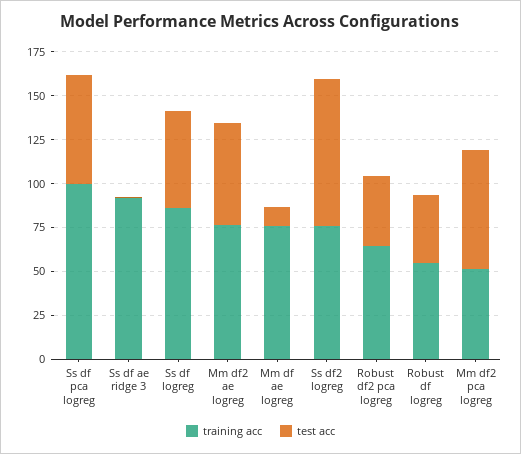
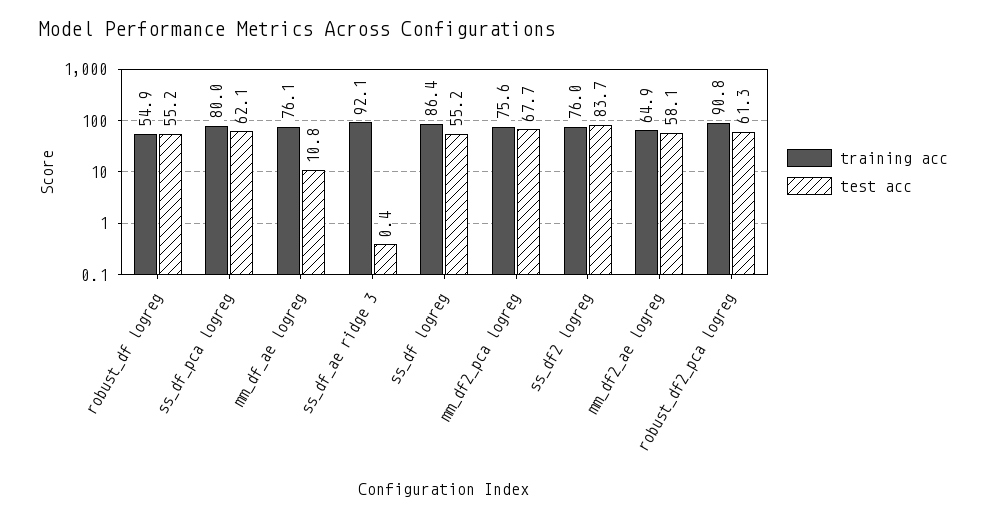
  {
    "training acc": {
-     "Ss df pca logreg": 100,
+     "Ss df pca logreg": 80,
      "Ss df ae ridge 3": 92.1,
      "Ss df logreg": 86.4,
-     "Mm df2 ae logreg": 75,
+     "Mm df2 ae logreg": 64.9,
      "Mm df ae logreg": 76.1,
      "Ss df2 logreg": 76,
-     "Robust df2 pca logreg": 65,
+     "Robust df2 pca logreg": 90.8,
      "Robust df logreg": 54.9,
-     "Mm df2 pca logreg": 50
+     "Mm df2 pca logreg": 75.6
    },
    "test acc": {
      "Ss df pca logreg": 62.1,
      "Ss df ae ridge 3": 0.4,
      "Ss df logreg": 55.2,
      "Mm df2 ae logreg": 58.1,
      "Mm df ae logreg": 10.8,
      "Ss df2 logreg": 83.7,
-     "Robust df2 pca logreg": 40,
+     "Robust df2 pca logreg": 61.3,
-     "Robust df logreg": 40,
+     "Robust df logreg": 55.2,
      "Mm df2 pca logreg": 67.7
    }
  }

